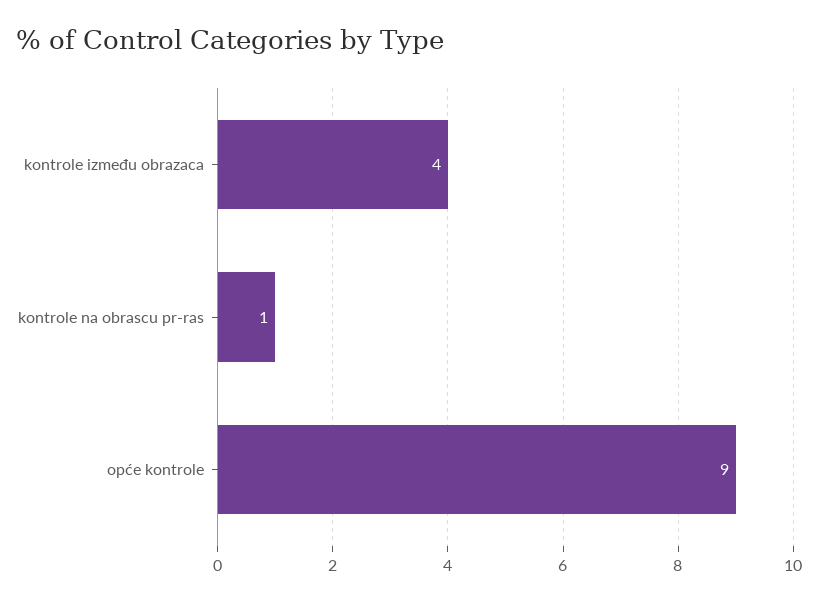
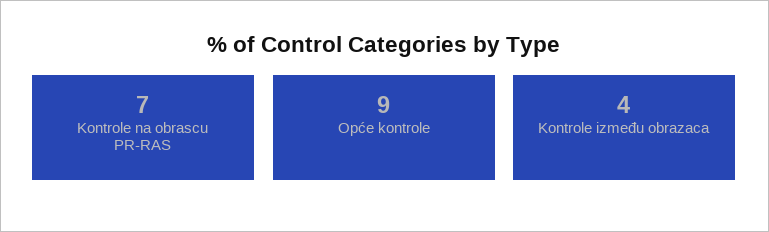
  {
    "kontrole između obrazaca": 4,
-   "kontrole na obrascu pr-ras": 1,
+   "kontrole na obrascu pr-ras": 7,
    "opće kontrole": 9
  }

